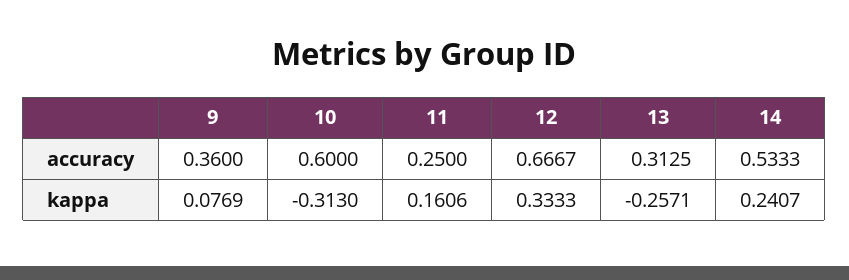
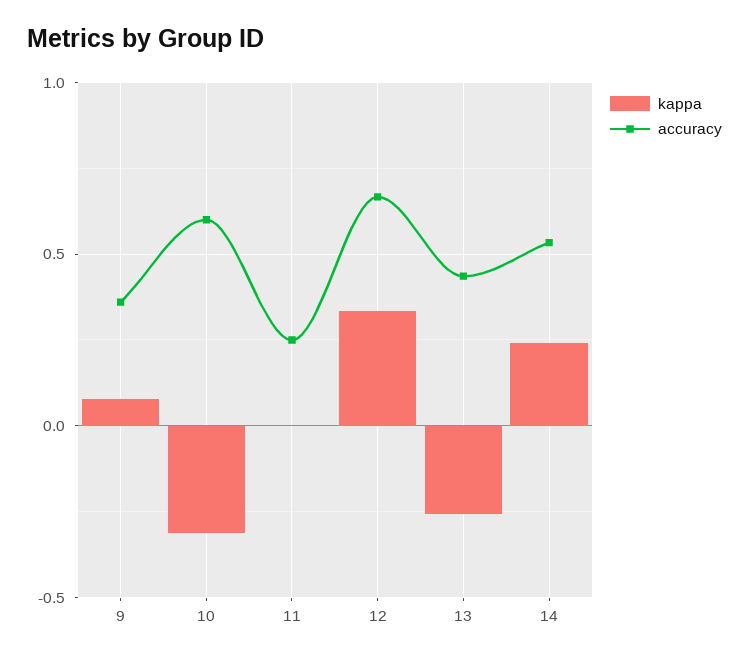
  {
    "accuracy": {
      "9": 0.36,
      "10": 0.6,
      "11": 0.25,
      "12": 0.6667,
-     "13": 0.3125,
+     "13": 0.45,
      "14": 0.5333
    },
    "kappa": {
      "9": 0.0769,
      "10": -0.313,
-     "11": 0.1606,
+     "11": 0,
      "12": 0.3333,
      "13": -0.2571,
      "14": 0.2407
    }
  }

